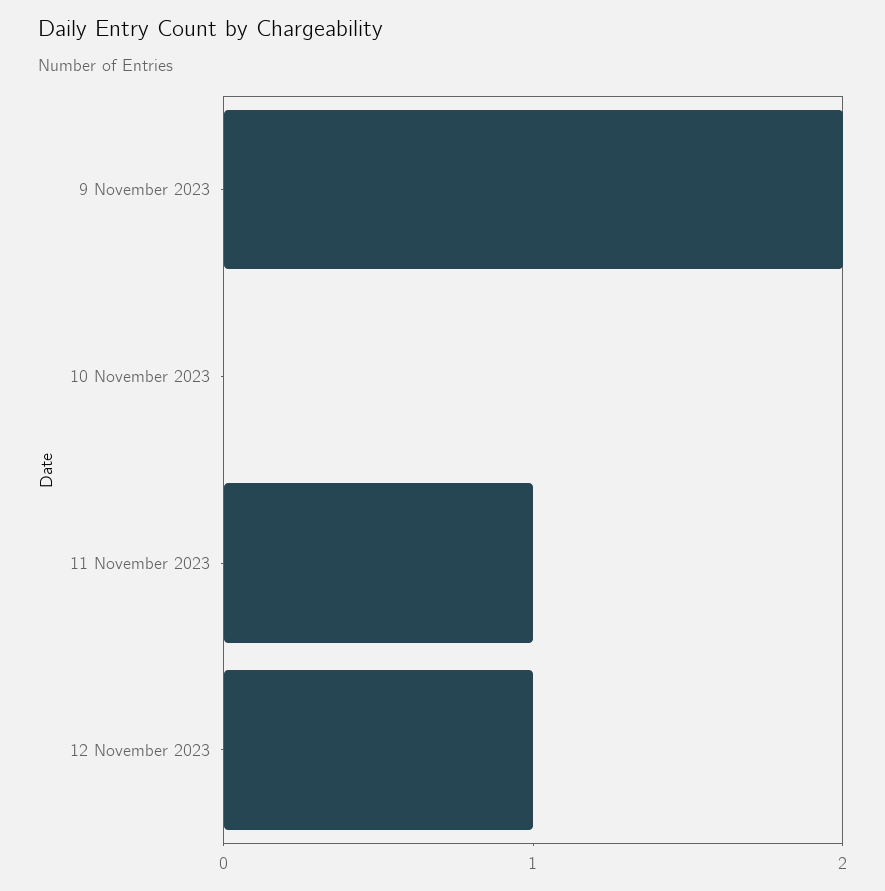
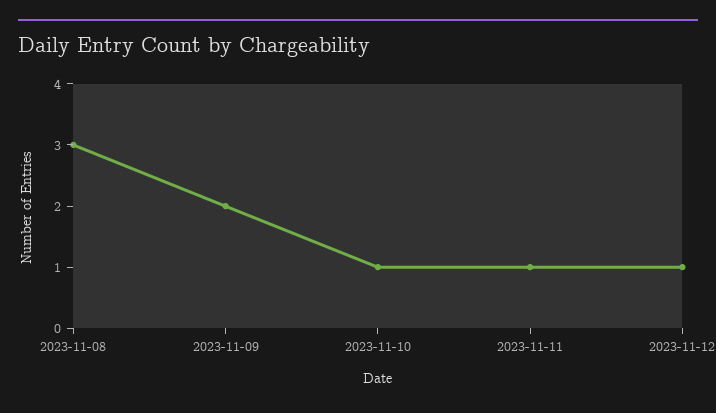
  {
    "9 November 2023": 2,
-   "10 November 2023": 0,
+   "10 November 2023": 1,
    "11 November 2023": 1,
-   "12 November 2023": 1
+   "12 November 2023": 1,
+   "2023-11-08": 3
  }

